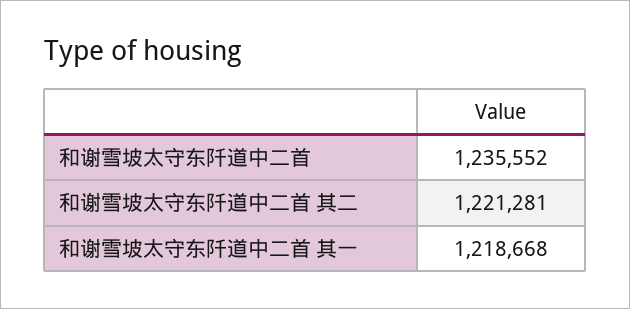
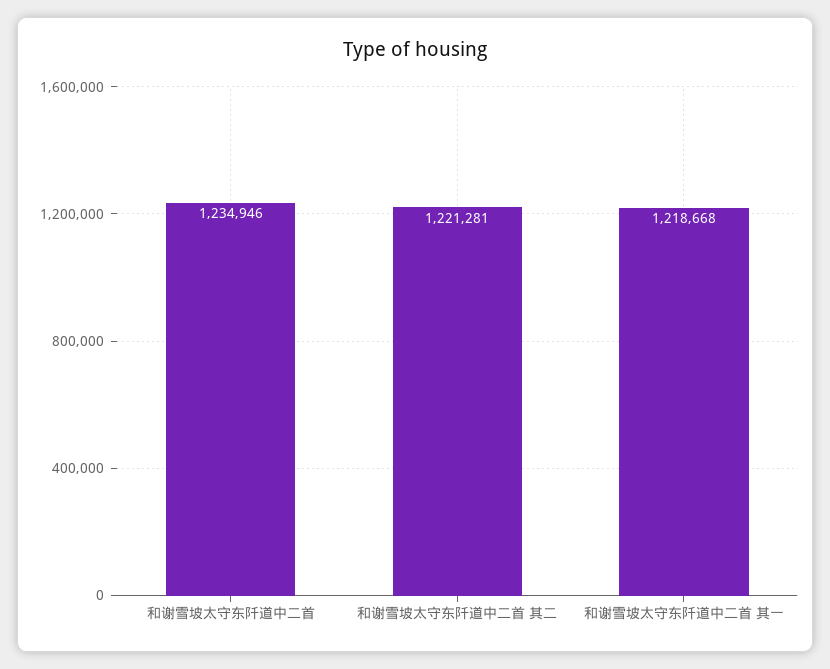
  {
-   "和谢雪坡太守东阡道中二首": 1235552,
+   "和谢雪坡太守东阡道中二首": 1234946,
    "和谢雪坡太守东阡道中二首 其二": 1221281,
    "和谢雪坡太守东阡道中二首 其一": 1218668
  }

